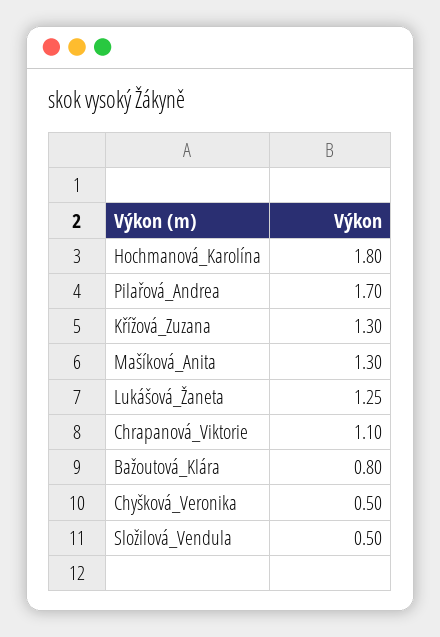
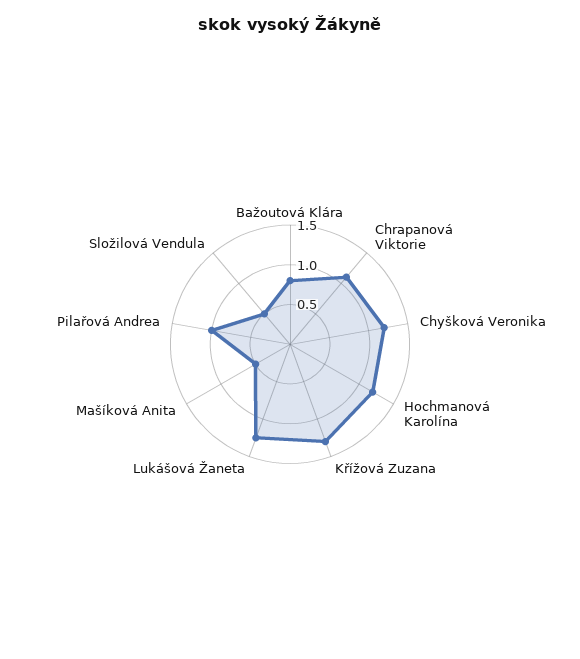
  {
-   "Hochmanová_Karolína": 1.8,
+   "Hochmanová_Karolína": 1.25,
-   "Pilařová_Andrea": 1.7,
+   "Pilařová_Andrea": 1,
    "Křížová_Zuzana": 1.3,
-   "Mašíková_Anita": 1.3,
+   "Mašíková_Anita": 0.5,
    "Lukášová_Žaneta": 1.25,
    "Chrapanová_Viktorie": 1.1,
    "Bažoutová_Klára": 0.8,
-   "Chyšková_Veronika": 0.5,
+   "Chyšková_Veronika": 1.25,
    "Složilová_Vendula": 0.5
  }

